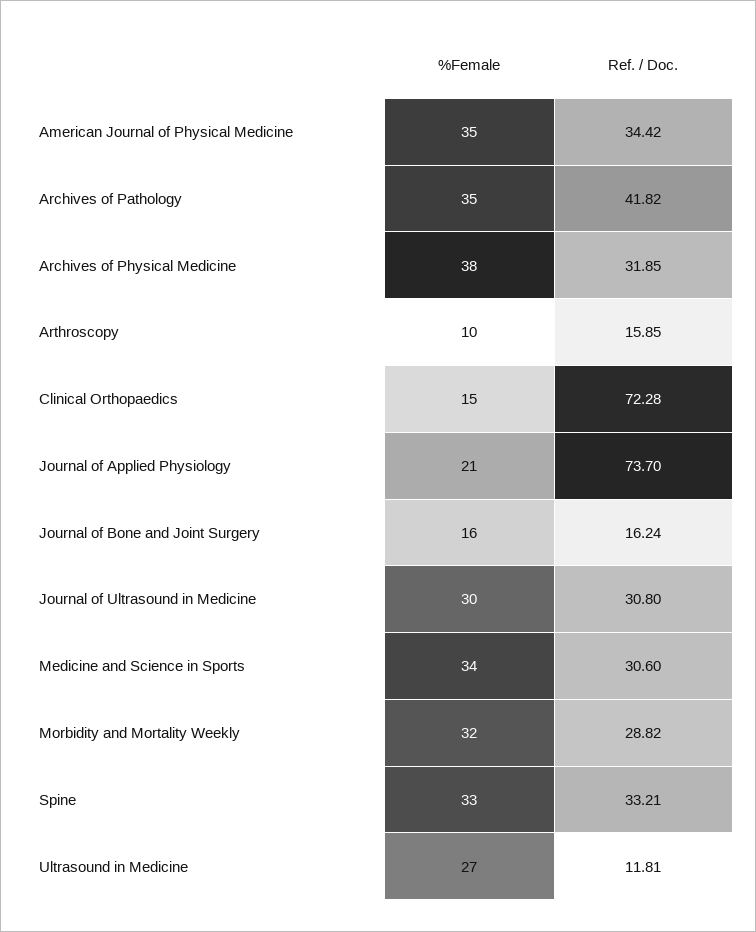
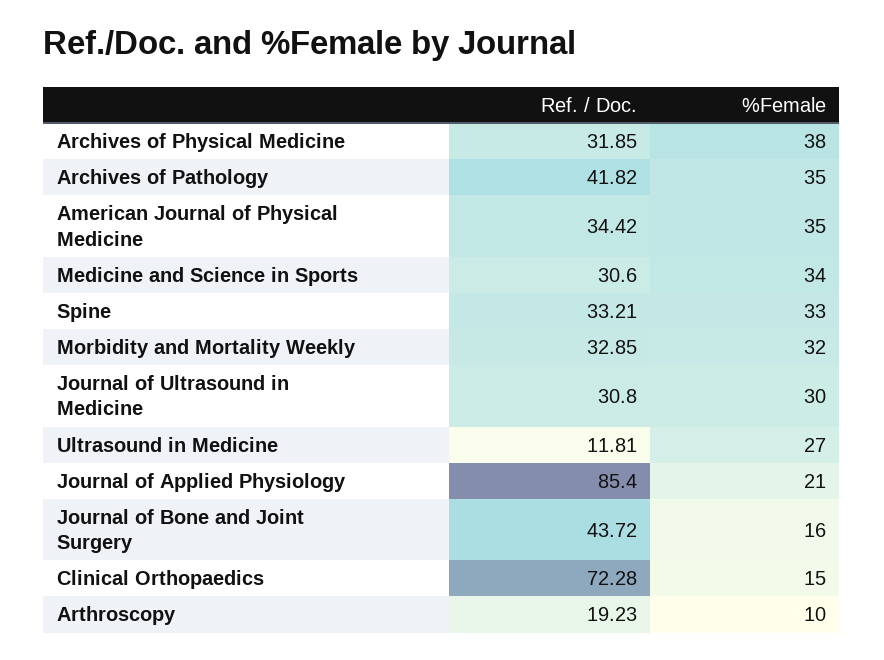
  {
    "%Female": {
      "American Journal of Physical Medicine": 35,
      "Archives of Pathology": 35,
      "Archives of Physical Medicine": 38,
      "Arthroscopy": 10,
      "Clinical Orthopaedics": 15,
      "Journal of Applied Physiology": 21,
      "Journal of Bone and Joint Surgery": 16,
      "Journal of Ultrasound in Medicine": 30,
      "Medicine and Science in Sports": 34,
      "Morbidity and Mortality Weekly": 32,
      "Spine": 33,
      "Ultrasound in Medicine": 27
    },
    "Ref. / Doc.": {
      "American Journal of Physical Medicine": 34.42,
      "Archives of Pathology": 41.82,
      "Archives of Physical Medicine": 31.85,
-     "Arthroscopy": 15.85,
+     "Arthroscopy": 19.23,
      "Clinical Orthopaedics": 72.28,
-     "Journal of Applied Physiology": 73.7,
+     "Journal of Applied Physiology": 85.4,
-     "Journal of Bone and Joint Surgery": 16.24,
+     "Journal of Bone and Joint Surgery": 43.72,
      "Journal of Ultrasound in Medicine": 30.8,
      "Medicine and Science in Sports": 30.6,
-     "Morbidity and Mortality Weekly": 28.82,
+     "Morbidity and Mortality Weekly": 32.85,
      "Spine": 33.21,
      "Ultrasound in Medicine": 11.81
    }
  }

